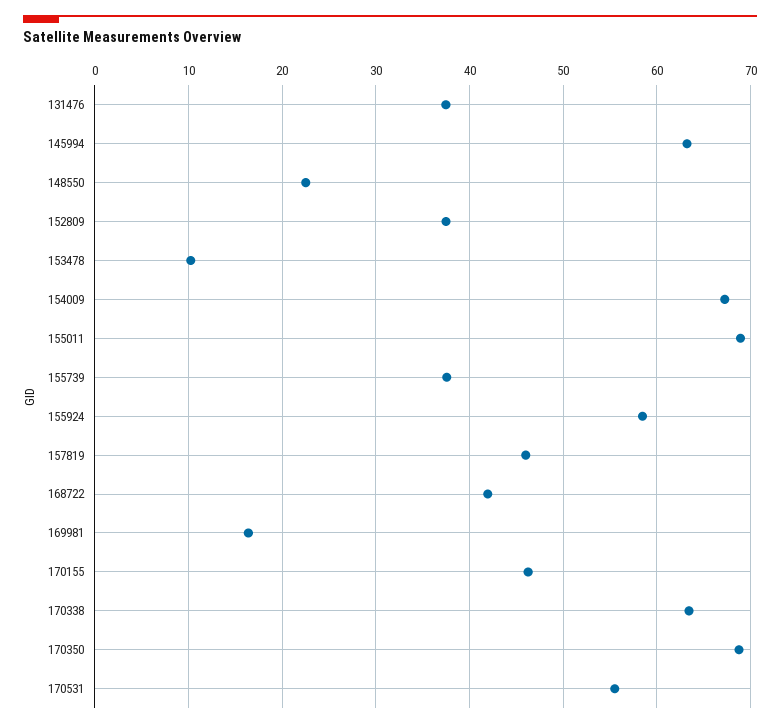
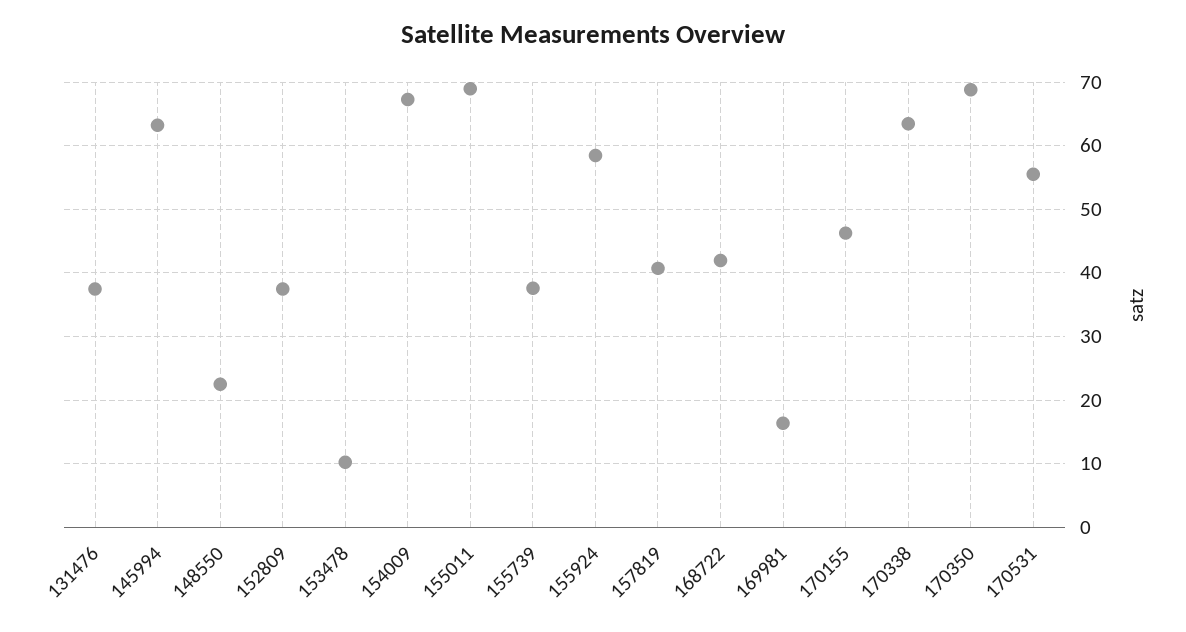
  {
    "131476": 37,
    "145994": 63,
    "148550": 23,
    "152809": 37,
    "153478": 10,
    "154009": 67,
    "155011": 69,
    "155739": 38,
    "155924": 58,
-   "157819": 46,
+   "157819": 41,
    "168722": 42,
    "169981": 16,
    "170155": 46,
    "170338": 63,
    "170350": 69,
    "170531": 56
  }

